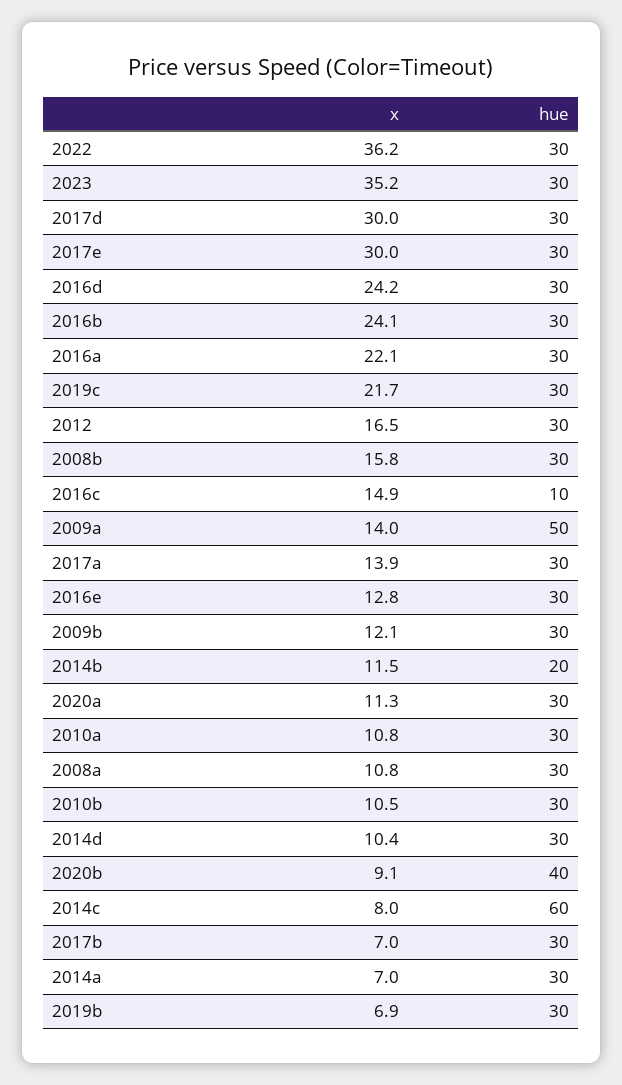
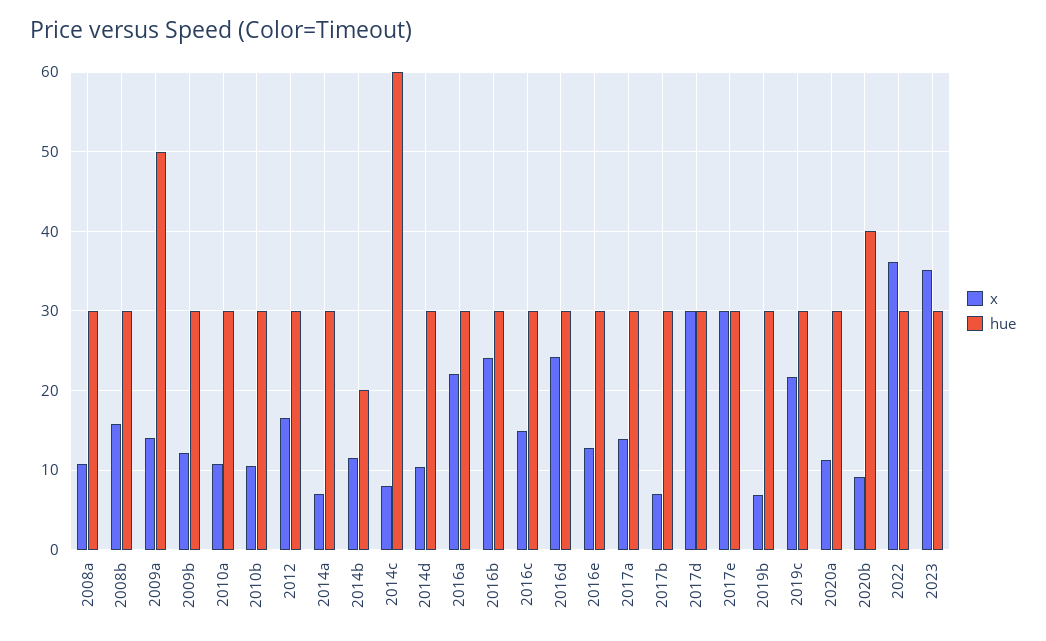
  {
    "x": {
      "2022": 36.2,
      "2023": 35.2,
      "2017d": 30,
      "2017e": 30,
      "2016d": 24.2,
      "2016b": 24.1,
      "2016a": 22.1,
      "2019c": 21.7,
      "2012": 16.5,
      "2008b": 15.8,
      "2016c": 14.9,
      "2009a": 14,
      "2017a": 13.9,
      "2016e": 12.8,
      "2009b": 12.1,
      "2014b": 11.5,
      "2020a": 11.3,
      "2010a": 10.8,
      "2008a": 10.8,
      "2010b": 10.5,
      "2014d": 10.4,
      "2020b": 9.1,
      "2014c": 8,
      "2017b": 7,
      "2014a": 7,
      "2019b": 6.9
    },
    "hue": {
      "2022": 30,
      "2023": 30,
      "2017d": 30,
      "2017e": 30,
      "2016d": 30,
      "2016b": 30,
      "2016a": 30,
      "2019c": 30,
      "2012": 30,
      "2008b": 30,
-     "2016c": 10,
+     "2016c": 30,
      "2009a": 50,
      "2017a": 30,
      "2016e": 30,
      "2009b": 30,
      "2014b": 20,
      "2020a": 30,
      "2010a": 30,
      "2008a": 30,
      "2010b": 30,
      "2014d": 30,
      "2020b": 40,
      "2014c": 60,
      "2017b": 30,
      "2014a": 30,
      "2019b": 30
    }
  }

